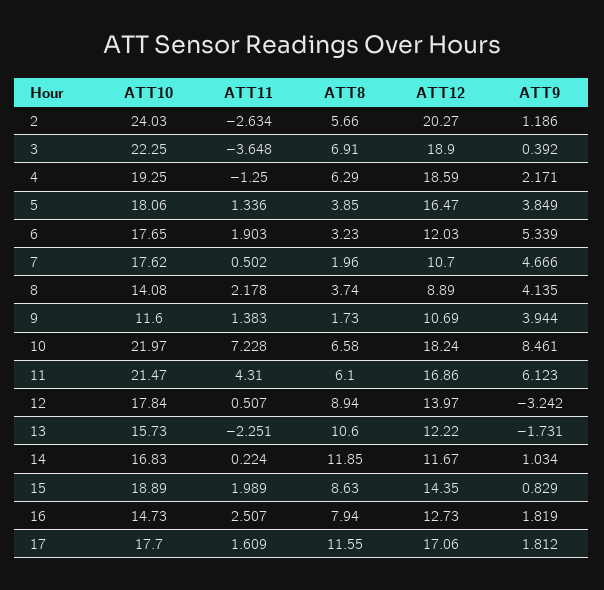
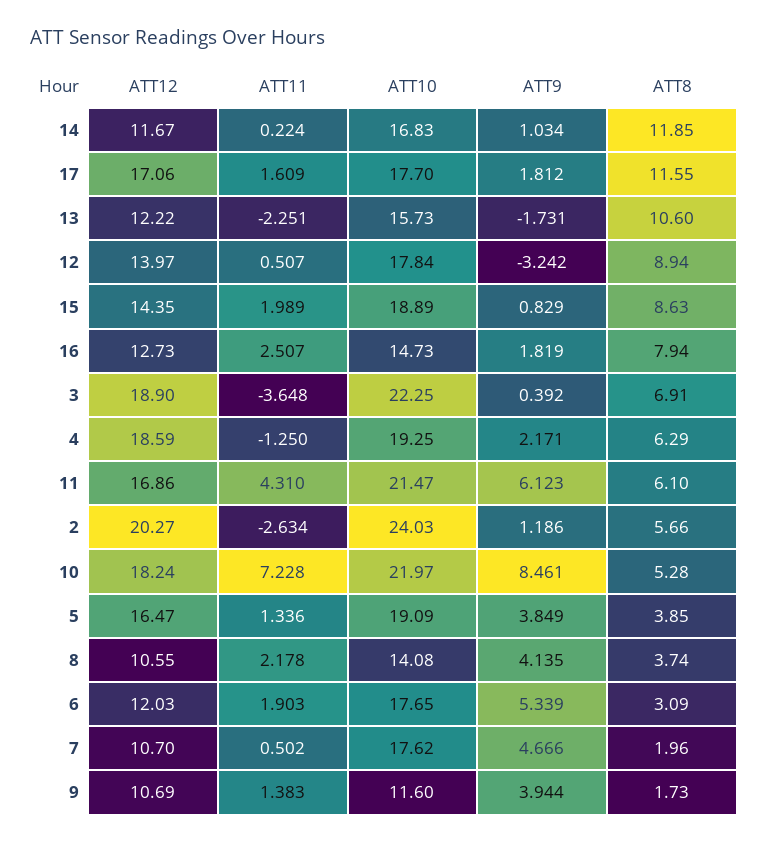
  {
    "ATT10": {
      "2": 24.03,
      "3": 22.25,
      "4": 19.25,
-     "5": 18.06,
+     "5": 19.09,
      "6": 17.65,
      "7": 17.62,
      "8": 14.08,
      "9": 11.6,
      "10": 21.97,
      "11": 21.47,
      "12": 17.84,
      "13": 15.73,
      "14": 16.83,
      "15": 18.89,
      "16": 14.73,
      "17": 17.7
    },
    "ATT11": {
      "2": -2.634,
      "3": -3.648,
      "4": -1.25,
      "5": 1.336,
      "6": 1.903,
      "7": 0.502,
      "8": 2.178,
      "9": 1.383,
      "10": 7.228,
      "11": 4.31,
      "12": 0.507,
      "13": -2.251,
      "14": 0.224,
      "15": 1.989,
      "16": 2.507,
      "17": 1.609
    },
    "ATT8": {
      "2": 5.66,
      "3": 6.91,
      "4": 6.29,
      "5": 3.85,
-     "6": 3.23,
+     "6": 3.09,
      "7": 1.96,
      "8": 3.74,
      "9": 1.73,
-     "10": 6.58,
+     "10": 5.28,
      "11": 6.1,
      "12": 8.94,
      "13": 10.6,
      "14": 11.85,
      "15": 8.63,
      "16": 7.94,
      "17": 11.55
    },
    "ATT12": {
      "2": 20.27,
      "3": 18.9,
      "4": 18.59,
      "5": 16.47,
      "6": 12.03,
      "7": 10.7,
-     "8": 8.89,
+     "8": 10.55,
      "9": 10.69,
      "10": 18.24,
      "11": 16.86,
      "12": 13.97,
      "13": 12.22,
      "14": 11.67,
      "15": 14.35,
      "16": 12.73,
      "17": 17.06
    },
    "ATT9": {
      "2": 1.186,
      "3": 0.392,
      "4": 2.171,
      "5": 3.849,
      "6": 5.339,
      "7": 4.666,
      "8": 4.135,
      "9": 3.944,
      "10": 8.461,
      "11": 6.123,
      "12": -3.242,
      "13": -1.731,
      "14": 1.034,
      "15": 0.829,
      "16": 1.819,
      "17": 1.812
    }
  }

